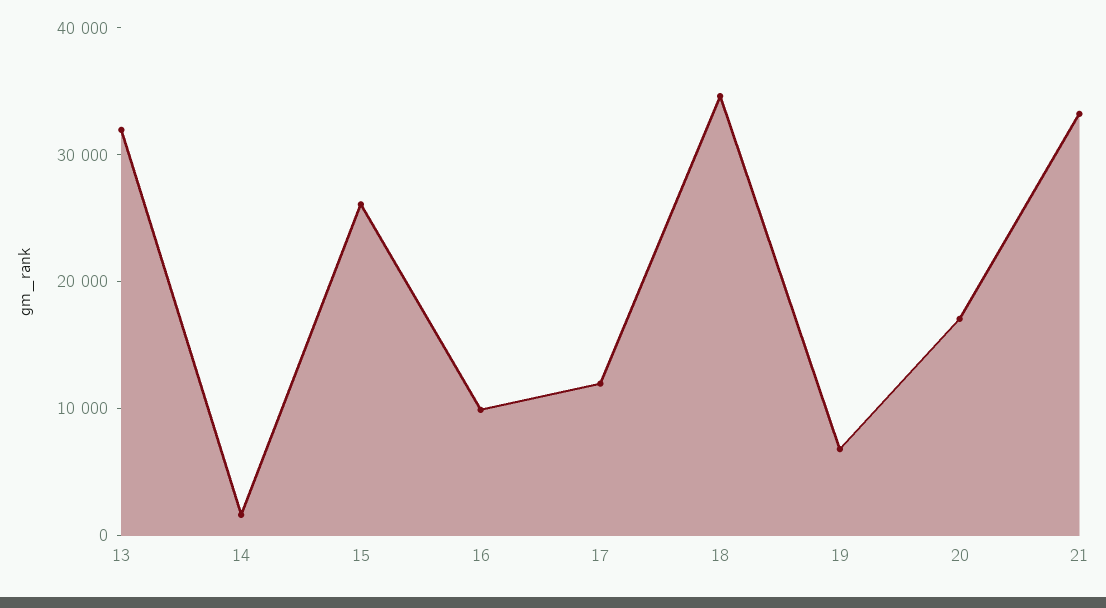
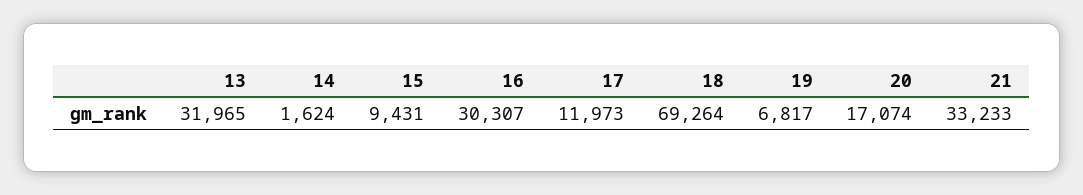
  {
    "13": 31965,
    "14": 1624,
-   "15": 26000,
+   "15": 9431,
-   "16": 10000,
+   "16": 30307,
    "17": 11973,
-   "18": 34000,
+   "18": 69264,
    "19": 6817,
    "20": 17074,
    "21": 33233
  }

